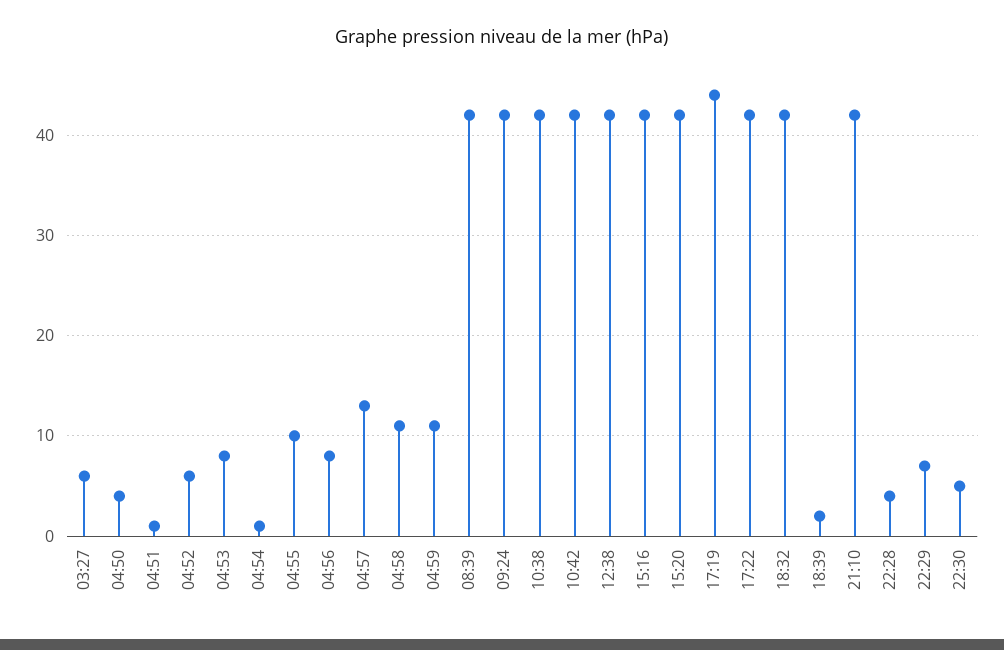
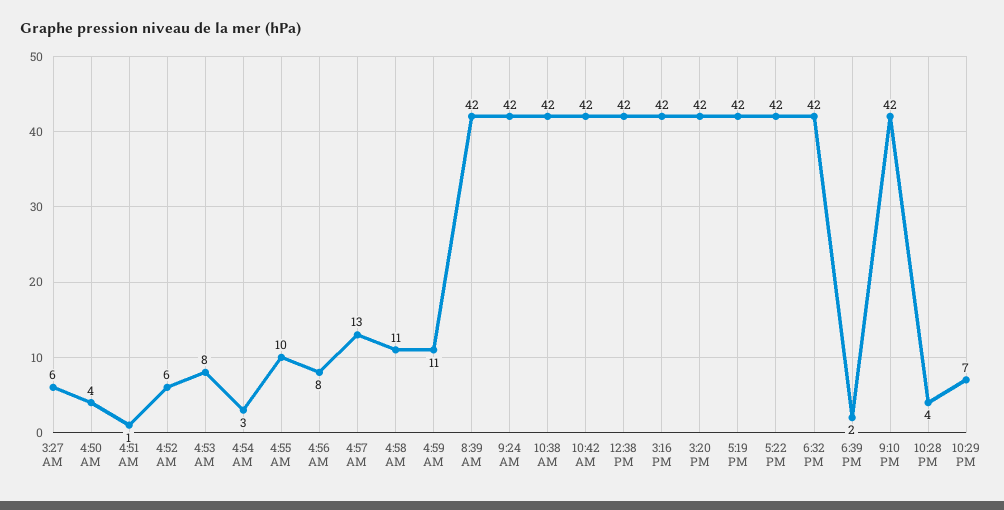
  {
    "03:27": 6,
    "04:50": 4,
    "04:51": 1,
    "04:52": 6,
    "04:53": 8,
-   "04:54": 1,
+   "04:54": 3,
    "04:55": 10,
    "04:56": 8,
    "04:57": 13,
    "04:58": 11,
    "04:59": 11,
    "08:39": 42,
    "09:24": 42,
    "10:38": 42,
    "10:42": 42,
    "12:38": 42,
    "15:16": 42,
    "15:20": 42,
-   "17:19": 44,
+   "17:19": 42,
    "17:22": 42,
    "18:32": 42,
    "18:39": 2,
    "21:10": 42,
    "22:28": 4,
-   "22:29": 7,
+   "22:29": 7
-   "22:30": 5
  }

